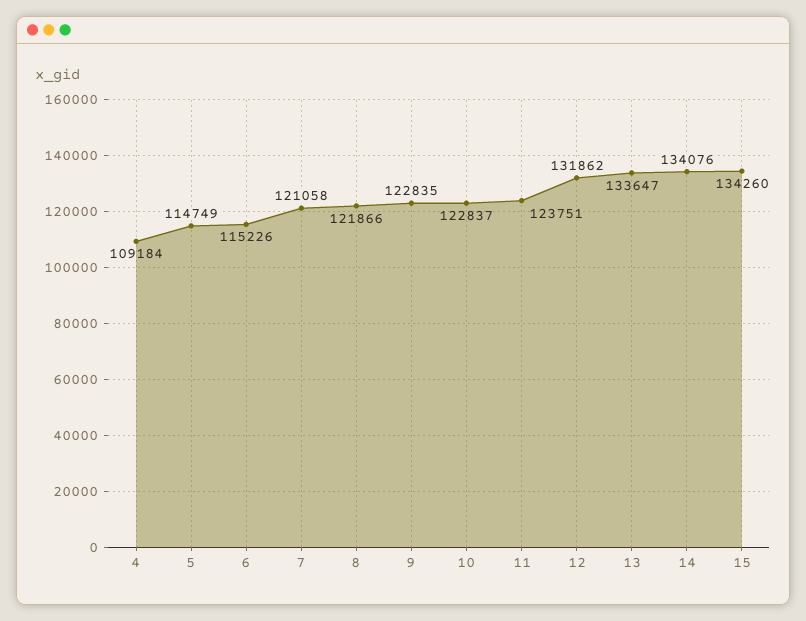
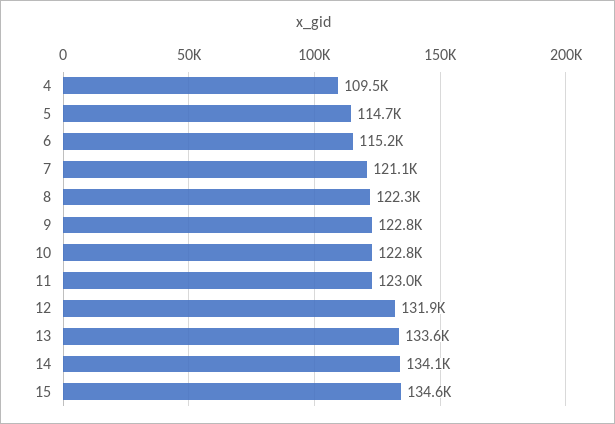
  {
-   "4": 109184,
+   "4": 109500,
    "5": 114749,
    "6": 115226,
    "7": 121058,
-   "8": 121866,
+   "8": 122300,
    "9": 122835,
    "10": 122837,
-   "11": 123751,
+   "11": 123000,
    "12": 131862,
    "13": 133647,
    "14": 134076,
-   "15": 134260
+   "15": 134600
  }

